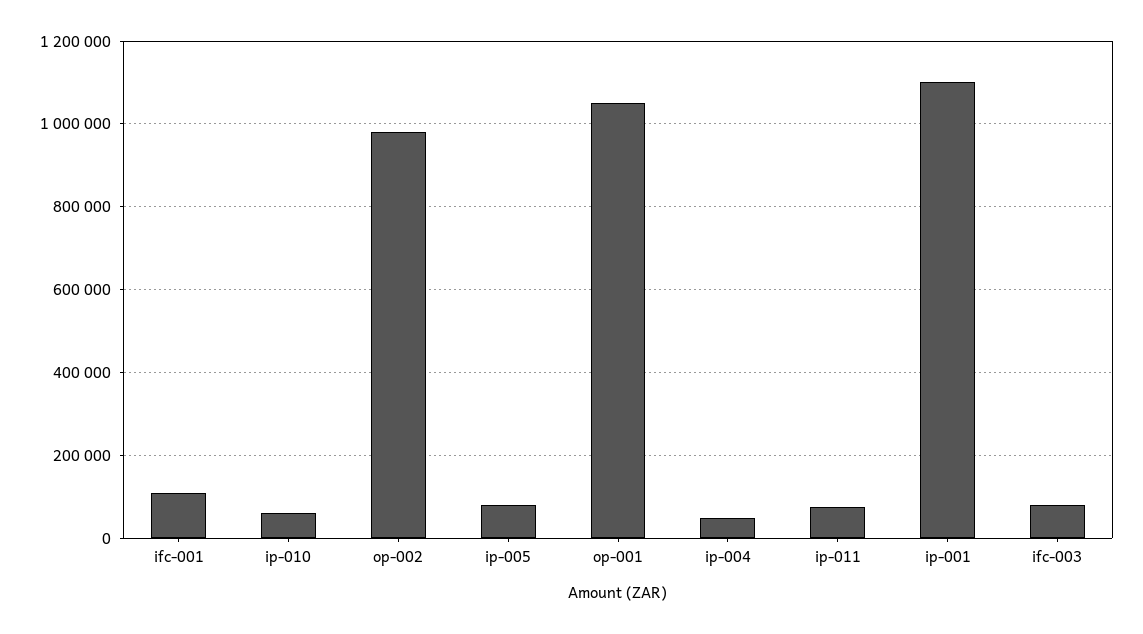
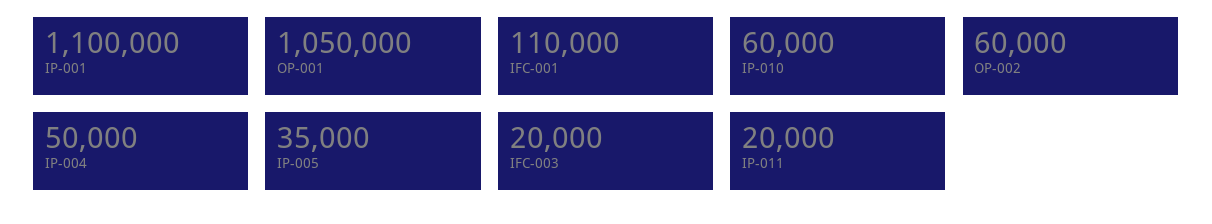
  {
    "ifc-001": 110000,
    "ip-010": 60000,
-   "op-002": 980000,
+   "op-002": 60000,
-   "ip-005": 80000,
+   "ip-005": 35000,
    "op-001": 1050000,
    "ip-004": 50000,
-   "ip-011": 80000,
+   "ip-011": 20000,
    "ip-001": 1100000,
-   "ifc-003": 80000
+   "ifc-003": 20000
  }

